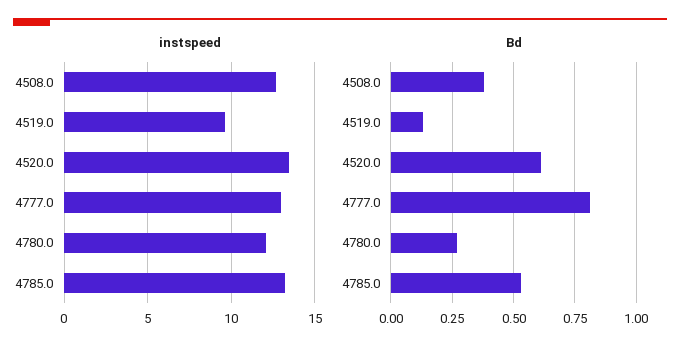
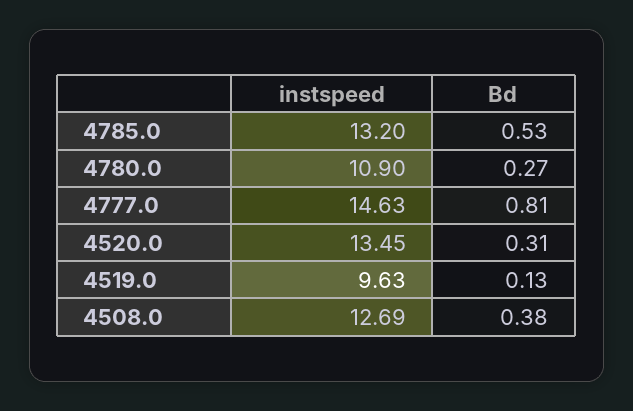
  {
    "instspeed": {
      "4508.0": 12.69,
      "4519.0": 9.63,
      "4520.0": 13.45,
-     "4777.0": 13,
+     "4777.0": 14.63,
-     "4780.0": 12,
+     "4780.0": 10.9,
      "4785.0": 13.2
    },
    "Bd": {
      "4508.0": 0.38,
      "4519.0": 0.13,
-     "4520.0": 0.6,
+     "4520.0": 0.31,
      "4777.0": 0.81,
      "4780.0": 0.27,
      "4785.0": 0.53
    }
  }

